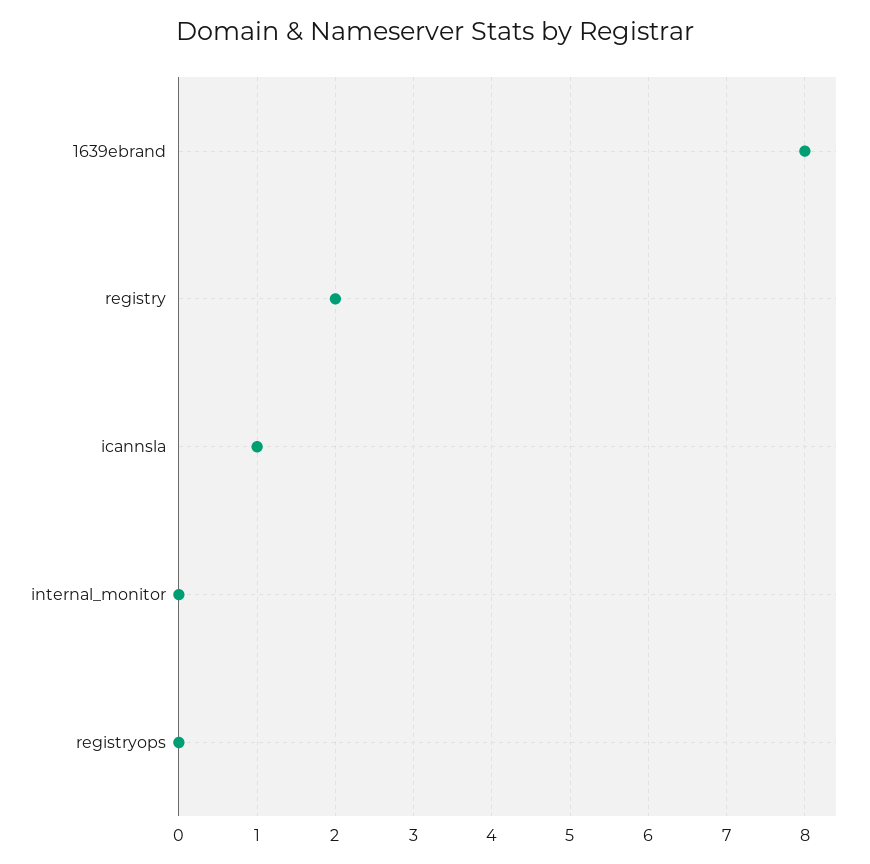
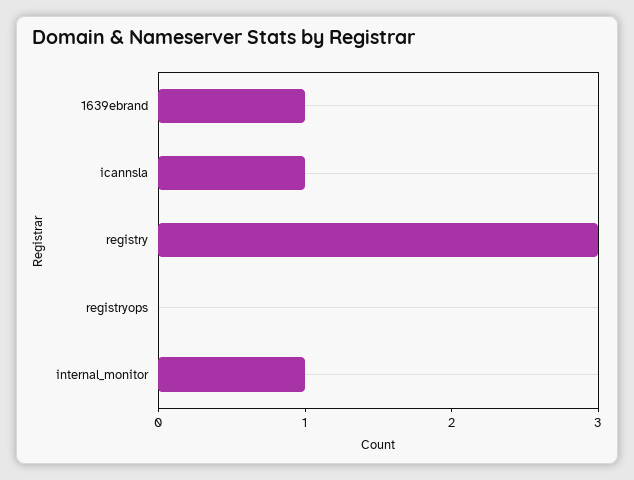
  {
-   "1639ebrand": 8,
+   "1639ebrand": 1,
-   "registry": 2,
+   "registry": 3,
    "icannsla": 1,
-   "internal_monitor": 0,
+   "internal_monitor": 1,
    "registryops": 0
  }

